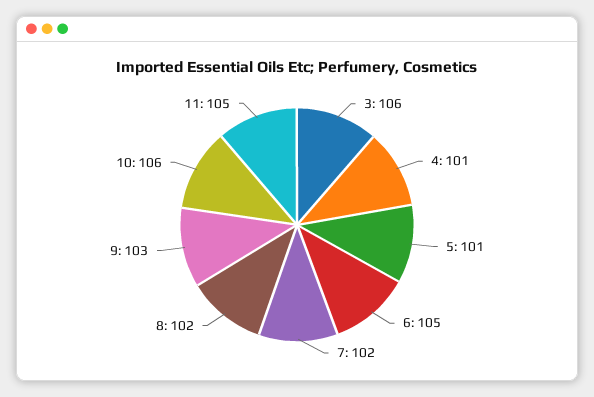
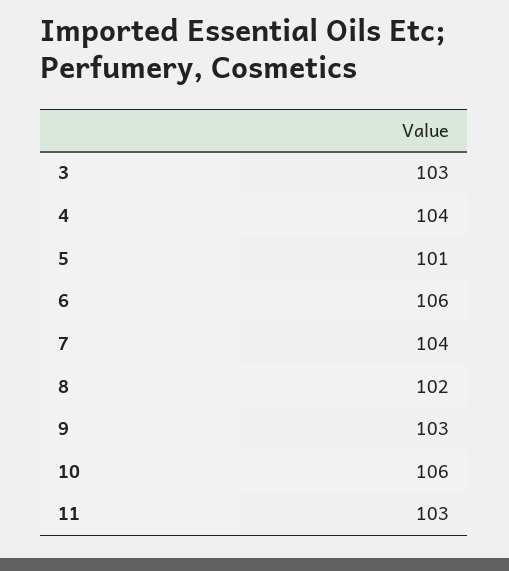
  {
-   "3": 106,
+   "3": 103,
-   "4": 101,
+   "4": 104,
    "5": 101,
-   "6": 105,
+   "6": 106,
-   "7": 102,
+   "7": 104,
    "8": 102,
    "9": 103,
    "10": 106,
-   "11": 105
+   "11": 103
  }

